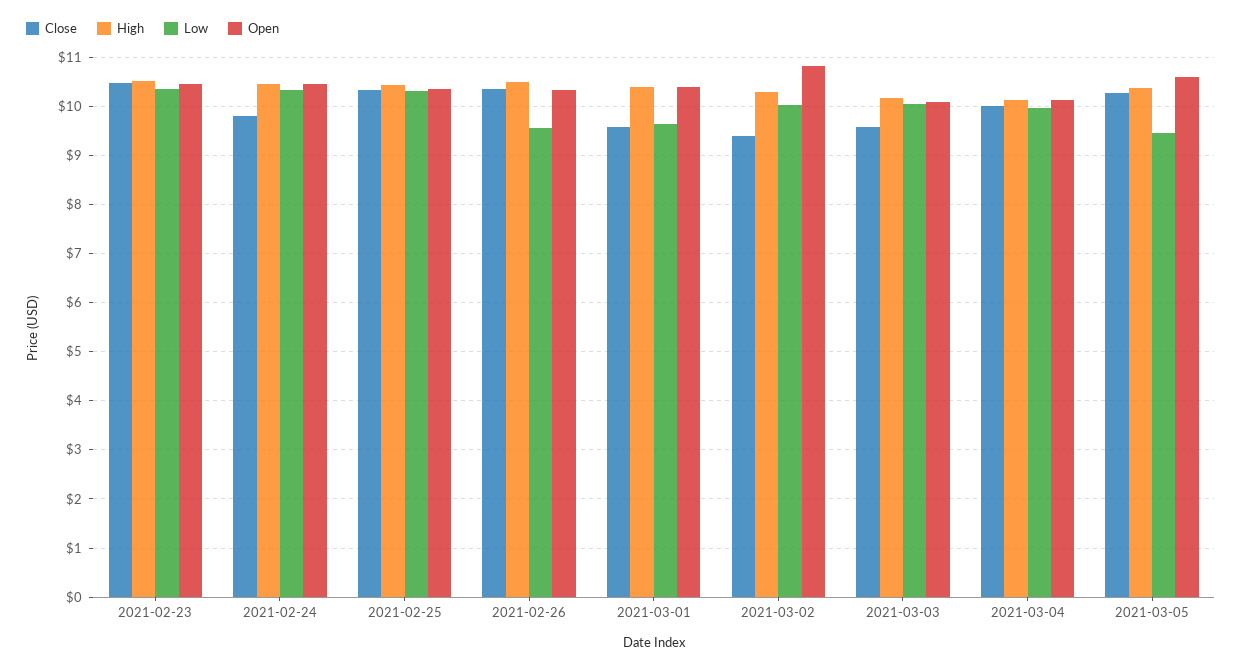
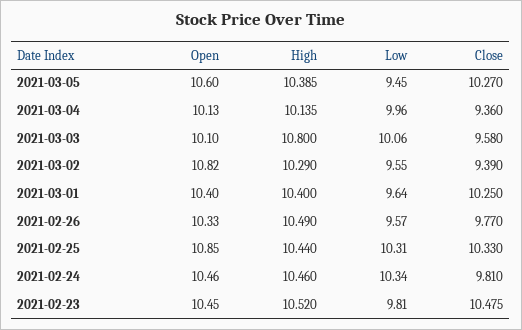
  {
    "Close": {
      "2021-02-23": 10.475,
      "2021-02-24": 9.81,
      "2021-02-25": 10.33,
-     "2021-02-26": 10.4,
+     "2021-02-26": 9.77,
-     "2021-03-01": 9.6,
+     "2021-03-01": 10.25,
      "2021-03-02": 9.39,
      "2021-03-03": 9.58,
-     "2021-03-04": 10,
+     "2021-03-04": 9.36,
      "2021-03-05": 10.27
    },
    "High": {
      "2021-02-23": 10.52,
      "2021-02-24": 10.46,
      "2021-02-25": 10.44,
      "2021-02-26": 10.49,
      "2021-03-01": 10.4,
      "2021-03-02": 10.29,
-     "2021-03-03": 10.2,
+     "2021-03-03": 10.8,
      "2021-03-04": 10.135,
      "2021-03-05": 10.385
    },
    "Low": {
-     "2021-02-23": 10.4,
+     "2021-02-23": 9.81,
      "2021-02-24": 10.34,
      "2021-02-25": 10.31,
      "2021-02-26": 9.57,
      "2021-03-01": 9.64,
-     "2021-03-02": 10,
+     "2021-03-02": 9.55,
      "2021-03-03": 10.06,
      "2021-03-04": 9.96,
      "2021-03-05": 9.45
    },
    "Open": {
      "2021-02-23": 10.45,
      "2021-02-24": 10.46,
-     "2021-02-25": 10.4,
+     "2021-02-25": 10.85,
      "2021-02-26": 10.33,
      "2021-03-01": 10.4,
      "2021-03-02": 10.82,
      "2021-03-03": 10.1,
      "2021-03-04": 10.13,
      "2021-03-05": 10.6
    }
  }

